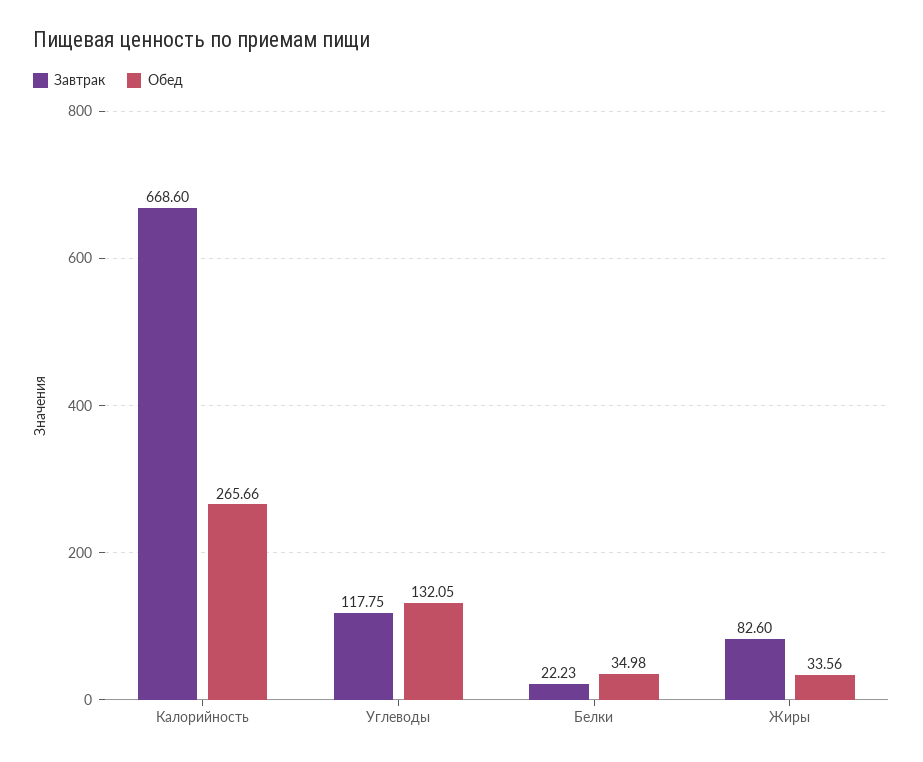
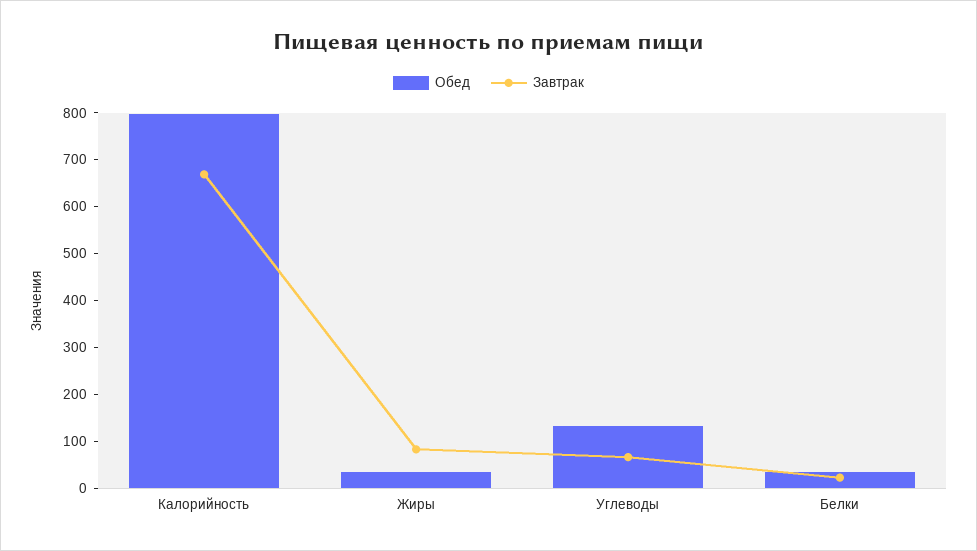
  {
    "Завтрак": {
      "Калорийность": 668.6,
-     "Углеводы": 117.75,
+     "Углеводы": 60,
      "Белки": 22.23,
      "Жиры": 82.6
    },
    "Обед": {
-     "Калорийность": 265.66,
+     "Калорийность": 800,
      "Углеводы": 132.05,
      "Белки": 34.98,
      "Жиры": 33.56
    }
  }

